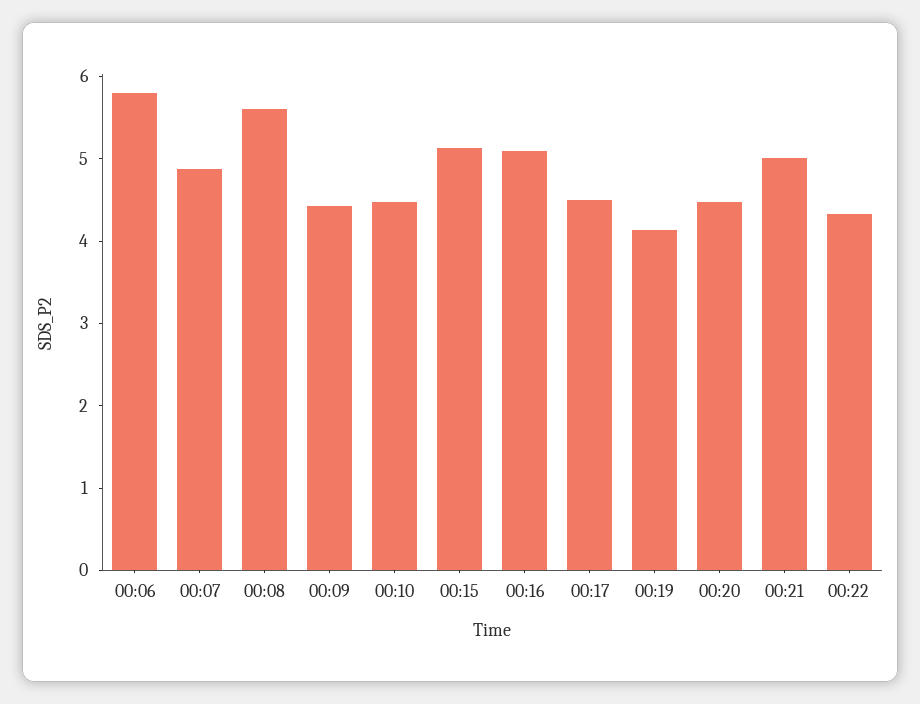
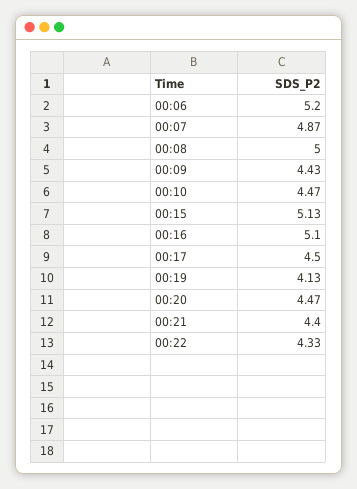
  {
-   "00:06": 5.8,
+   "00:06": 5.2,
    "00:07": 4.87,
-   "00:08": 5.6,
+   "00:08": 5,
    "00:09": 4.43,
    "00:10": 4.47,
    "00:15": 5.13,
    "00:16": 5.1,
    "00:17": 4.5,
    "00:19": 4.13,
    "00:20": 4.47,
-   "00:21": 5,
+   "00:21": 4.4,
    "00:22": 4.33
  }

